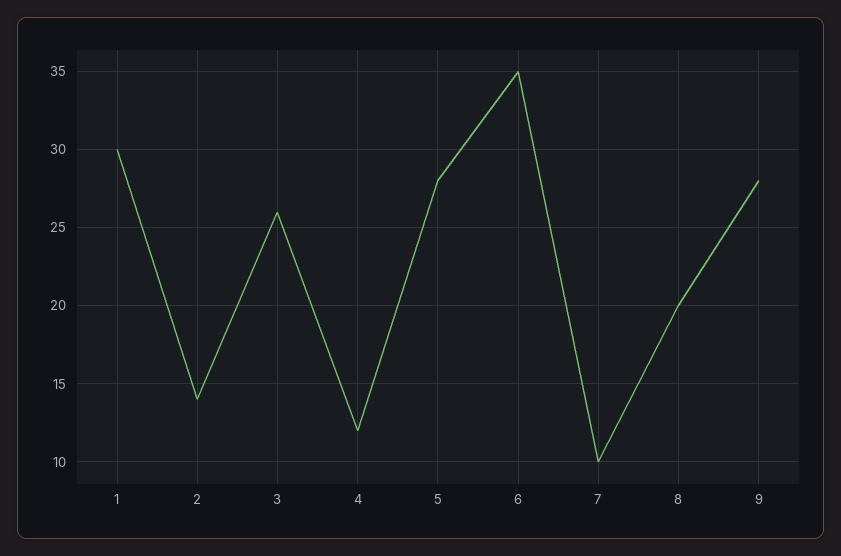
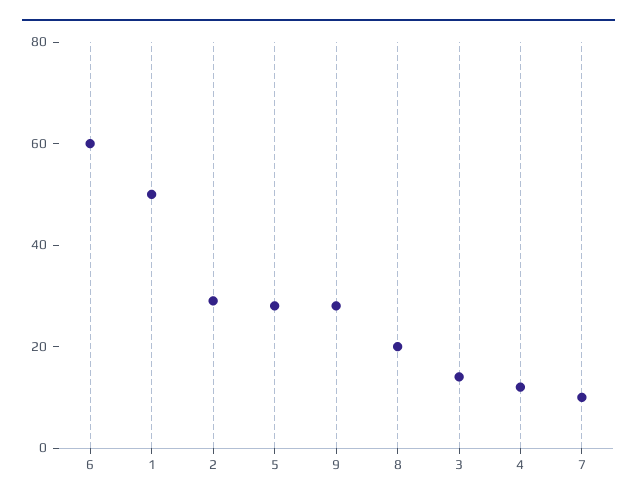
  {
-   "1": 30,
+   "1": 50,
-   "2": 14,
+   "2": 30,
-   "3": 26,
+   "3": 15,
    "4": 12,
    "5": 28,
-   "6": 35,
+   "6": 60,
    "7": 10,
    "8": 20,
    "9": 28
  }

